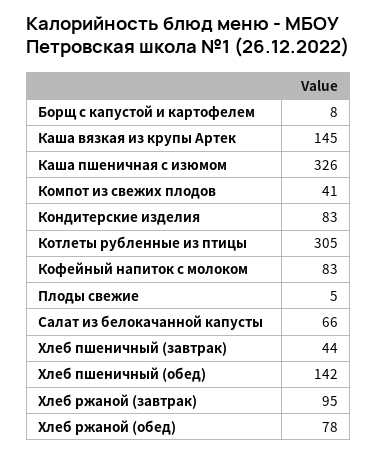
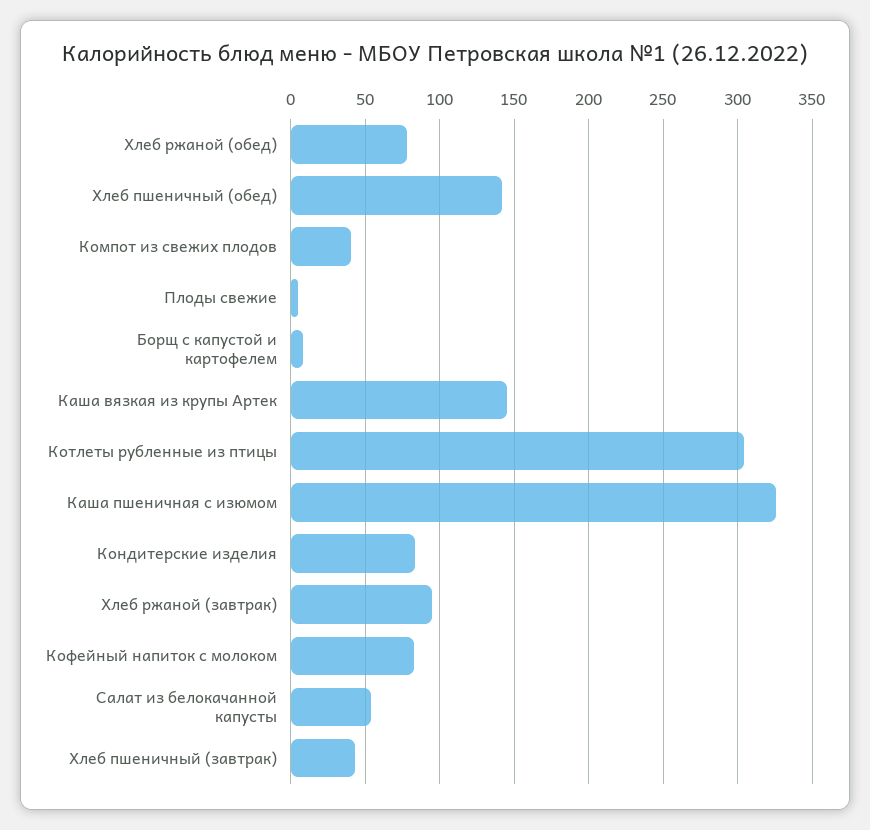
  {
    "Борщ с капустой и картофелем": 8,
    "Каша вязкая из крупы Артек": 145,
    "Каша пшеничная с изюмом": 326,
    "Компот из свежих плодов": 41,
    "Кондитерские изделия": 83,
    "Котлеты рубленные из птицы": 305,
    "Кофейный напиток с молоком": 83,
    "Плоды свежие": 5,
-   "Салат из белокачанной капусты": 66,
+   "Салат из белокачанной капусты": 55,
    "Хлеб пшеничный (завтрак)": 44,
    "Хлеб пшеничный (обед)": 142,
    "Хлеб ржаной (завтрак)": 95,
    "Хлеб ржаной (обед)": 78
  }

